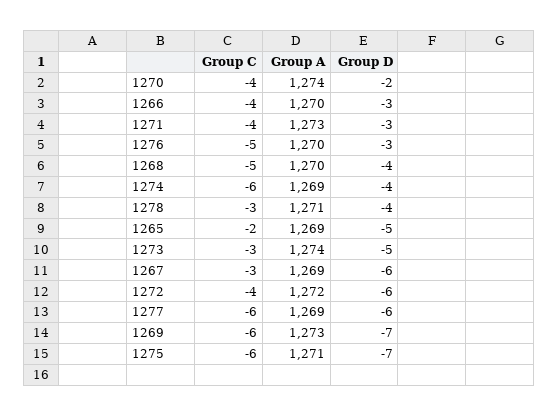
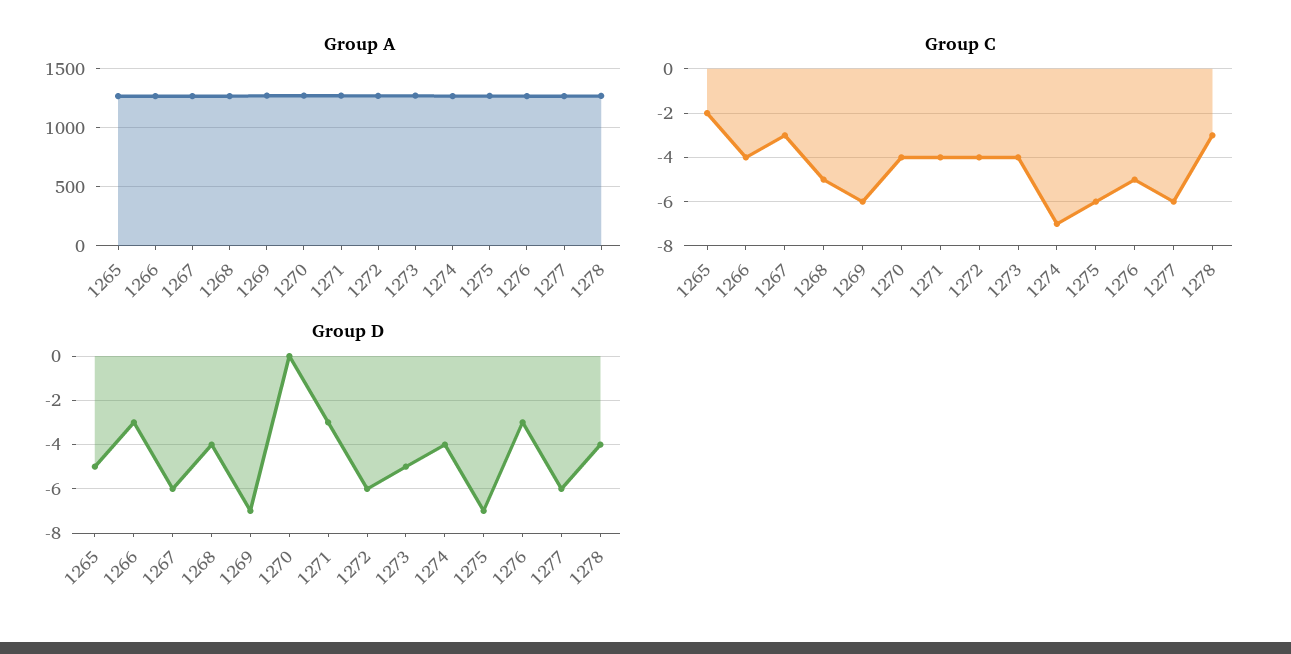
  {
    "Group C": {
      "1270": -4,
      "1266": -4,
      "1271": -4,
      "1276": -5,
      "1268": -5,
-     "1274": -6,
+     "1274": -7,
      "1278": -3,
      "1265": -2,
-     "1273": -3,
+     "1273": -4,
      "1267": -3,
      "1272": -4,
      "1277": -6,
      "1269": -6,
      "1275": -6
    },
    "Group A": {
      "1270": 1274,
      "1266": 1270,
      "1271": 1273,
      "1276": 1270,
      "1268": 1270,
      "1274": 1269,
      "1278": 1271,
      "1265": 1269,
      "1273": 1274,
      "1267": 1269,
      "1272": 1272,
      "1277": 1269,
      "1269": 1273,
      "1275": 1271
    },
    "Group D": {
-     "1270": -2,
+     "1270": 0,
      "1266": -3,
      "1271": -3,
      "1276": -3,
      "1268": -4,
      "1274": -4,
      "1278": -4,
      "1265": -5,
      "1273": -5,
      "1267": -6,
      "1272": -6,
      "1277": -6,
      "1269": -7,
      "1275": -7
    }
  }

